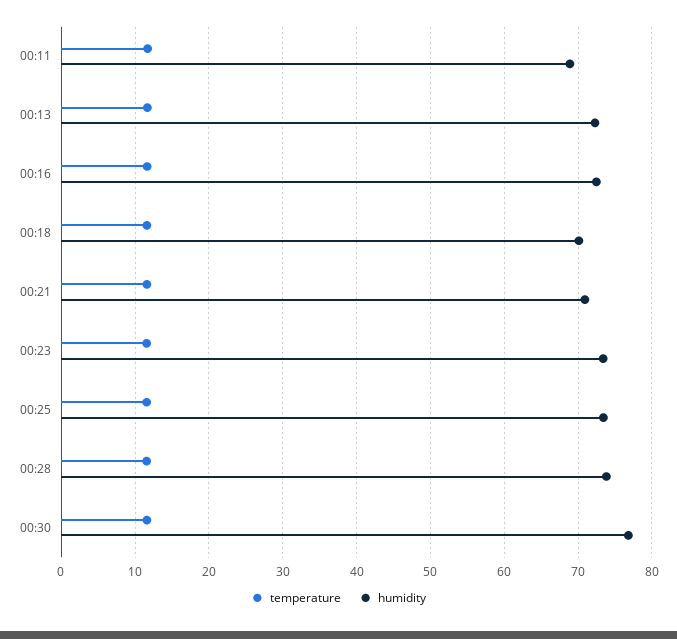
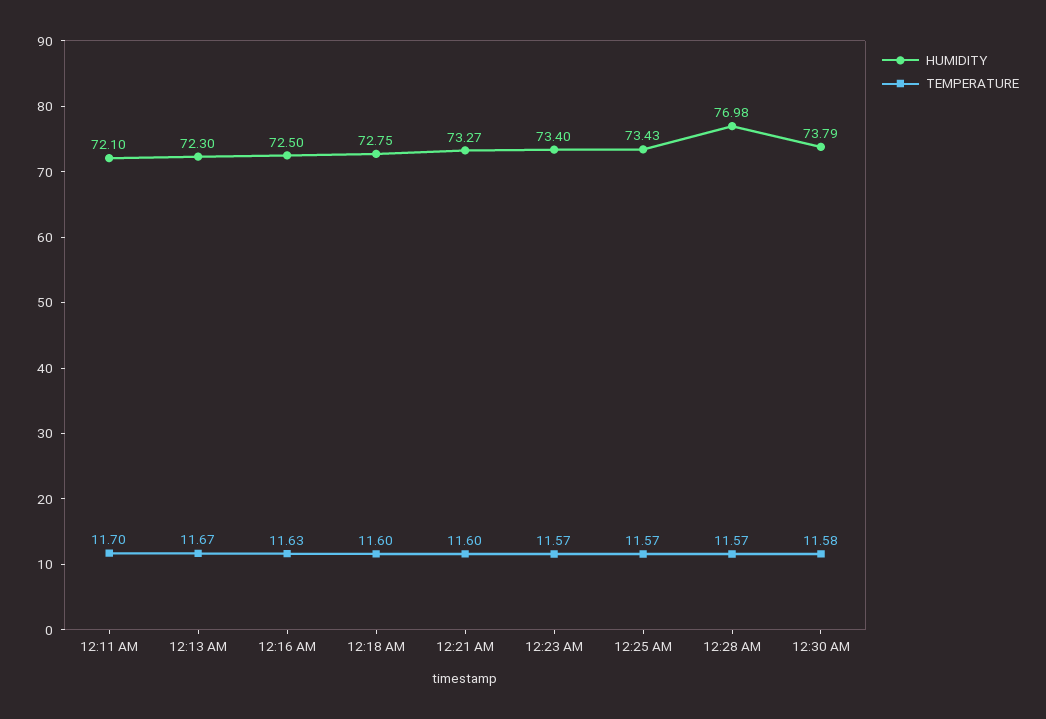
  {
    "temperature": {
      "00:11": 11.7,
      "00:13": 11.67,
      "00:16": 11.63,
      "00:18": 11.6,
      "00:21": 11.6,
      "00:23": 11.57,
      "00:25": 11.57,
      "00:28": 11.57,
      "00:30": 11.58
    },
    "humidity": {
-     "00:11": 69,
+     "00:11": 72.1,
      "00:13": 72.3,
      "00:16": 72.5,
-     "00:18": 70,
+     "00:18": 72.75,
-     "00:21": 71,
+     "00:21": 73.27,
      "00:23": 73.4,
      "00:25": 73.43,
-     "00:28": 74,
+     "00:28": 76.98,
-     "00:30": 77
+     "00:30": 73.79
    }
  }

